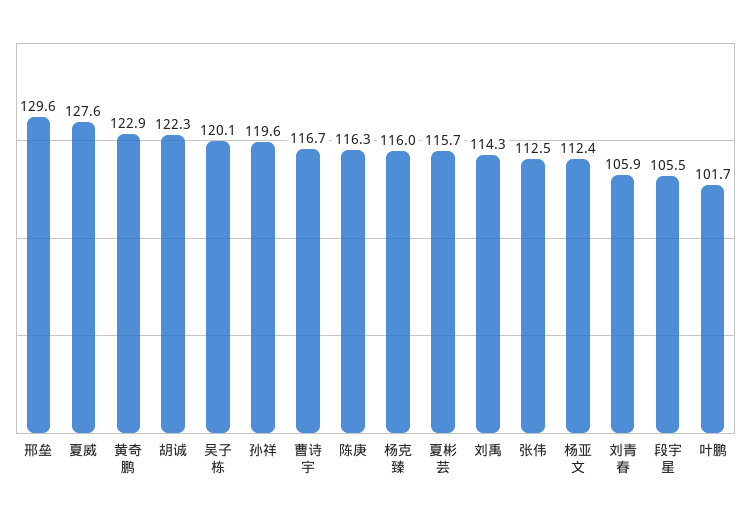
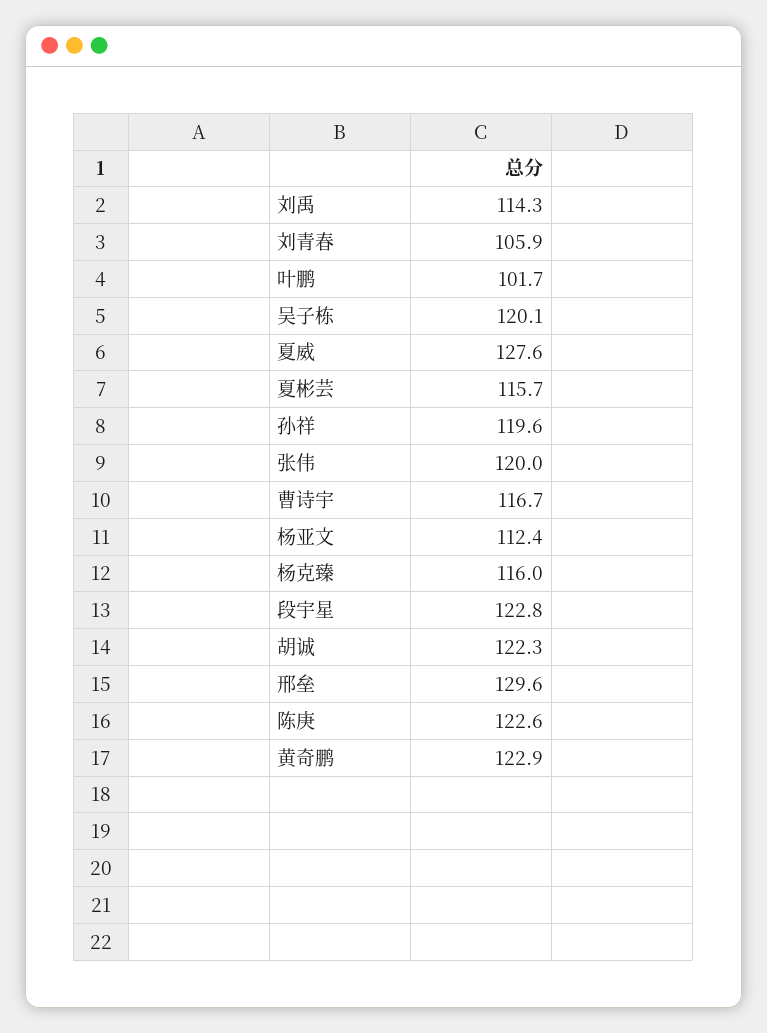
  {
    "邢垒": 129.6,
    "夏威": 127.6,
    "黄奇鹏": 122.9,
    "胡诚": 122.3,
    "吴子栋": 120.1,
    "孙祥": 119.6,
    "曹诗宇": 116.7,
-   "陈庚": 116.3,
+   "陈庚": 122.6,
    "杨克臻": 116,
    "夏彬芸": 115.7,
    "刘禹": 114.3,
-   "张伟": 112.5,
+   "张伟": 120,
    "杨亚文": 112.4,
    "刘青春": 105.9,
-   "段宇星": 105.5,
+   "段宇星": 122.8,
    "叶鹏": 101.7
  }

